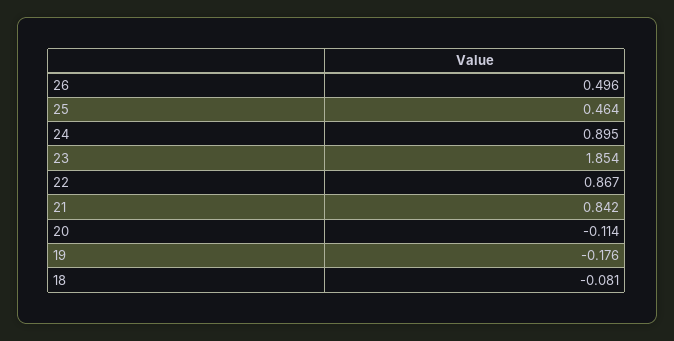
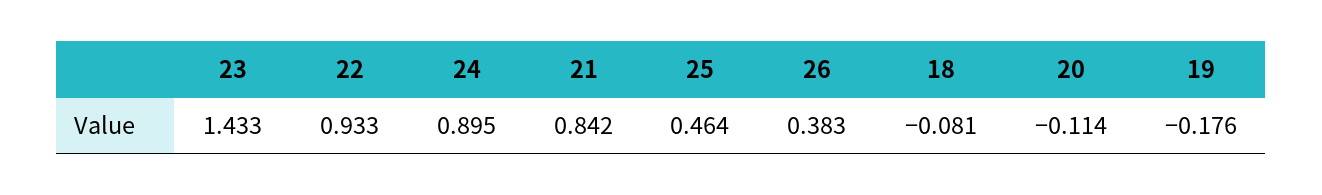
  {
-   "26": 0.496,
+   "26": 0.383,
    "25": 0.464,
    "24": 0.895,
-   "23": 1.854,
+   "23": 1.433,
-   "22": 0.867,
+   "22": 0.933,
    "21": 0.842,
    "20": -0.114,
    "19": -0.176,
    "18": -0.081
  }

